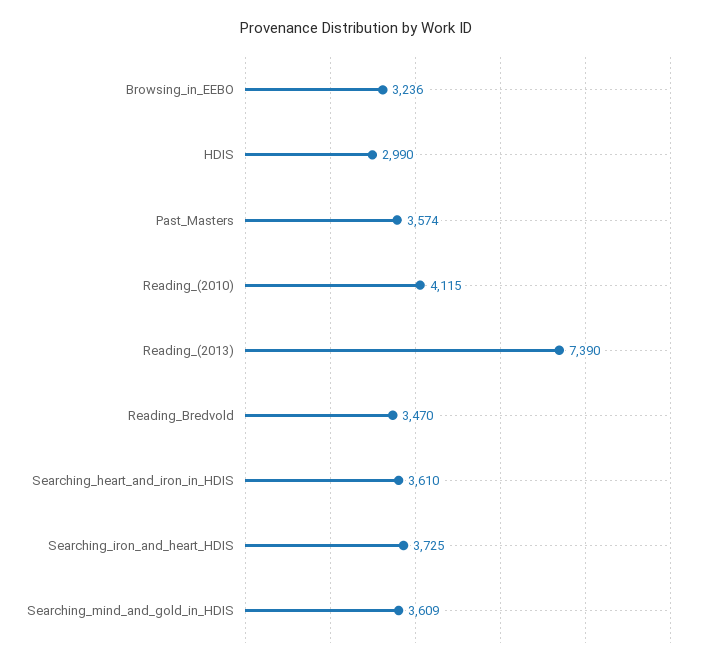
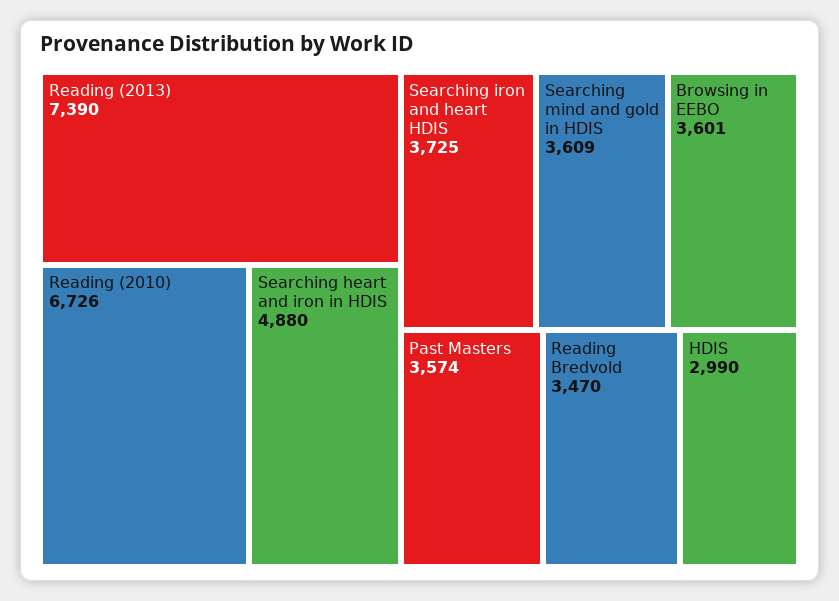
  {
-   "Browsing_in_EEBO": 3236,
+   "Browsing_in_EEBO": 3601,
    "HDIS": 2990,
    "Past_Masters": 3574,
-   "Reading_(2010)": 4115,
+   "Reading_(2010)": 6726,
    "Reading_(2013)": 7390,
    "Reading_Bredvold": 3470,
-   "Searching_heart_and_iron_in_HDIS": 3610,
+   "Searching_heart_and_iron_in_HDIS": 4880,
    "Searching_iron_and_heart_HDIS": 3725,
    "Searching_mind_and_gold_in_HDIS": 3609
  }

